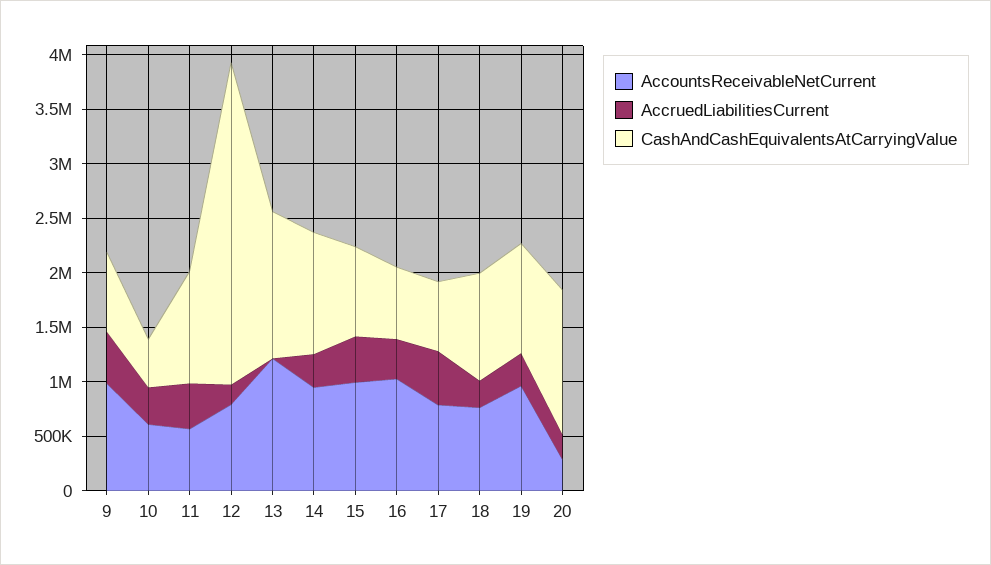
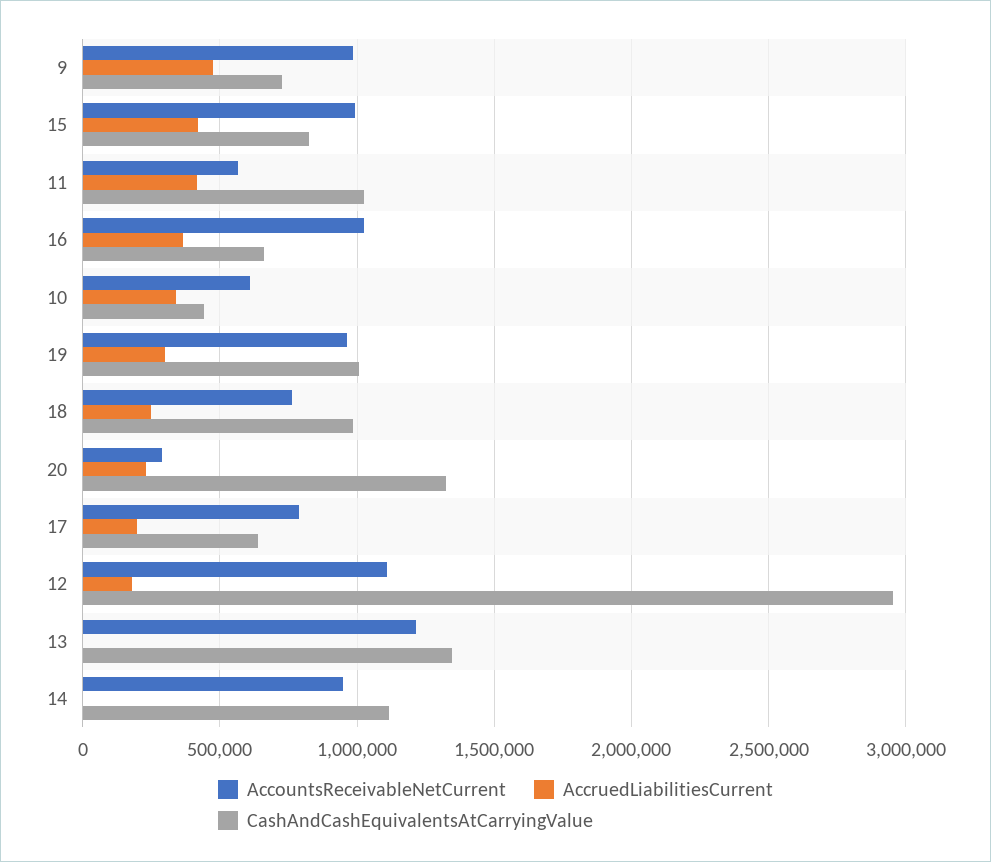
  {
    "AccountsReceivableNetCurrent": {
      "9": 1000000,
      "10": 600000,
      "11": 550000,
-     "12": 800000,
+     "12": 1100000,
      "13": 1200000,
      "14": 950000,
      "15": 1000000,
      "16": 1050000,
      "17": 800000,
      "18": 750000,
      "19": 950000,
      "20": 300000
    },
    "AccruedLiabilitiesCurrent": {
      "9": 450000,
      "10": 350000,
      "11": 400000,
      "12": 200000,
      "13": 0,
-     "14": 300000,
+     "14": 0,
      "15": 400000,
      "16": 350000,
-     "17": 500000,
+     "17": 200000,
      "18": 250000,
      "19": 300000,
      "20": 250000
    },
    "CashAndCashEquivalentsAtCarryingValue": {
      "9": 750000,
      "10": 450000,
      "11": 1050000,
      "12": 2950000,
      "13": 1350000,
      "14": 1100000,
      "15": 800000,
      "16": 650000,
      "17": 650000,
      "18": 1000000,
      "19": 1000000,
      "20": 1350000
    }
  }

